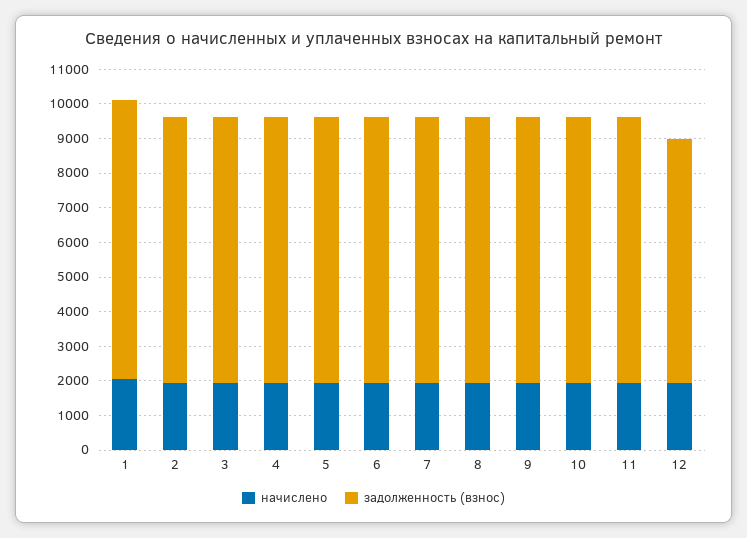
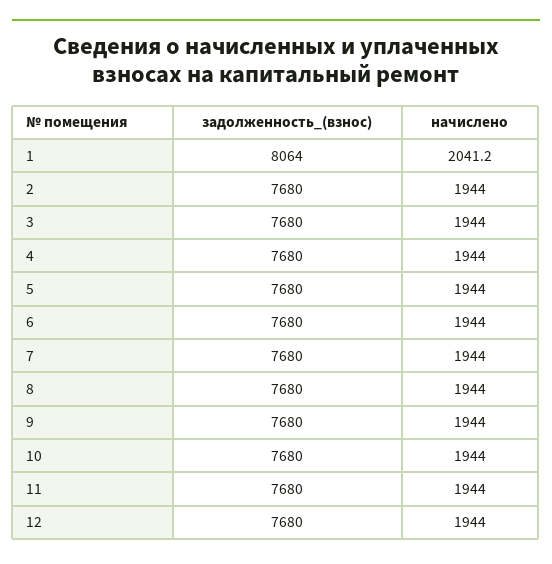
  {
    "начислено": {
      "1": 2041.2,
      "2": 1944,
      "3": 1944,
      "4": 1944,
      "5": 1944,
      "6": 1944,
      "7": 1944,
      "8": 1944,
      "9": 1944,
      "10": 1944,
      "11": 1944,
      "12": 1944
    },
    "задолженность (взнос)": {
      "1": 8064,
      "2": 7680,
      "3": 7680,
      "4": 7680,
      "5": 7680,
      "6": 7680,
      "7": 7680,
      "8": 7680,
      "9": 7680,
      "10": 7680,
      "11": 7680,
-     "12": 7000
+     "12": 7680
    }
  }

